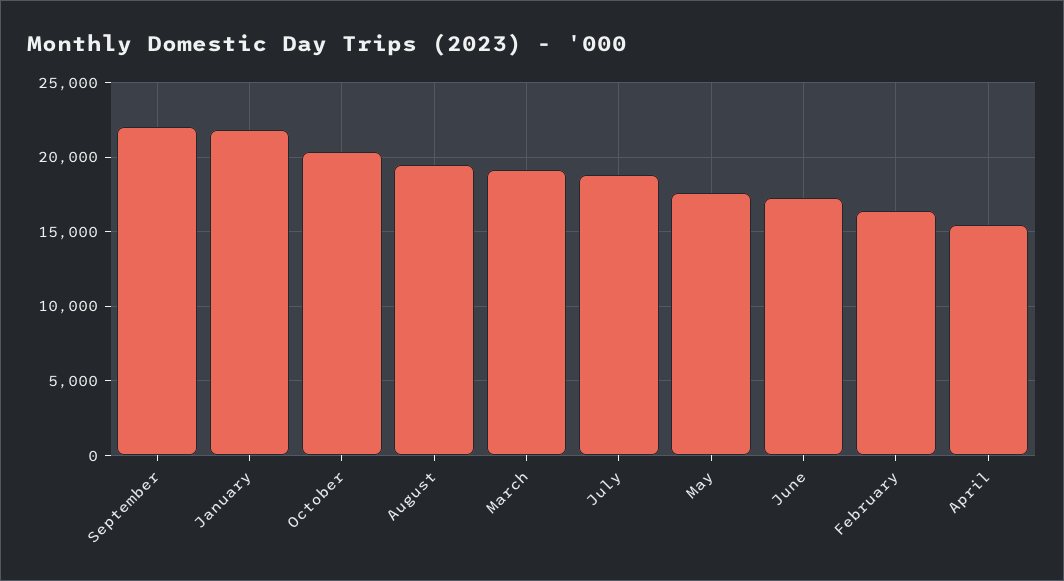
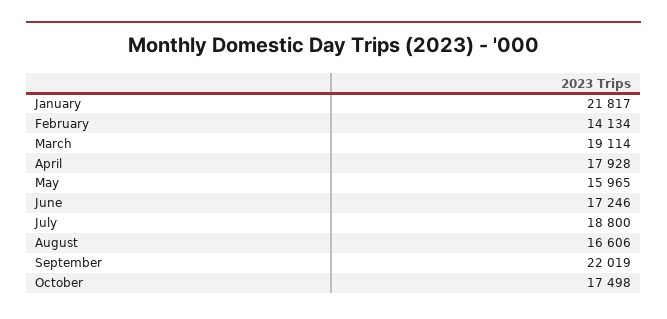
  {
    "September": 22019,
    "January": 21817,
-   "October": 20500,
+   "October": 17498,
-   "August": 19500,
+   "August": 16606,
    "March": 19114,
    "July": 18800,
-   "May": 17500,
+   "May": 15965,
    "June": 17246,
-   "February": 16500,
+   "February": 14134,
-   "April": 15500
+   "April": 17928
  }

